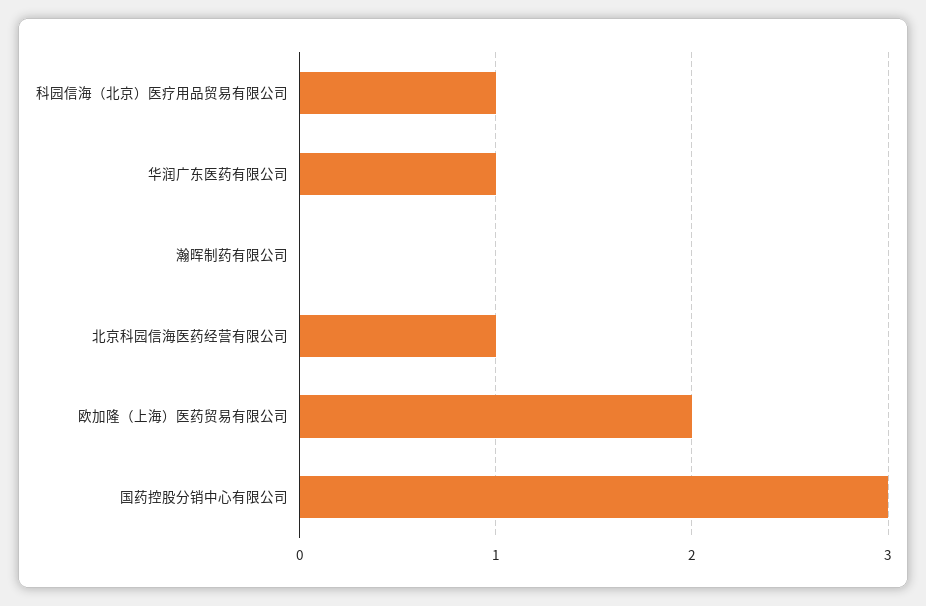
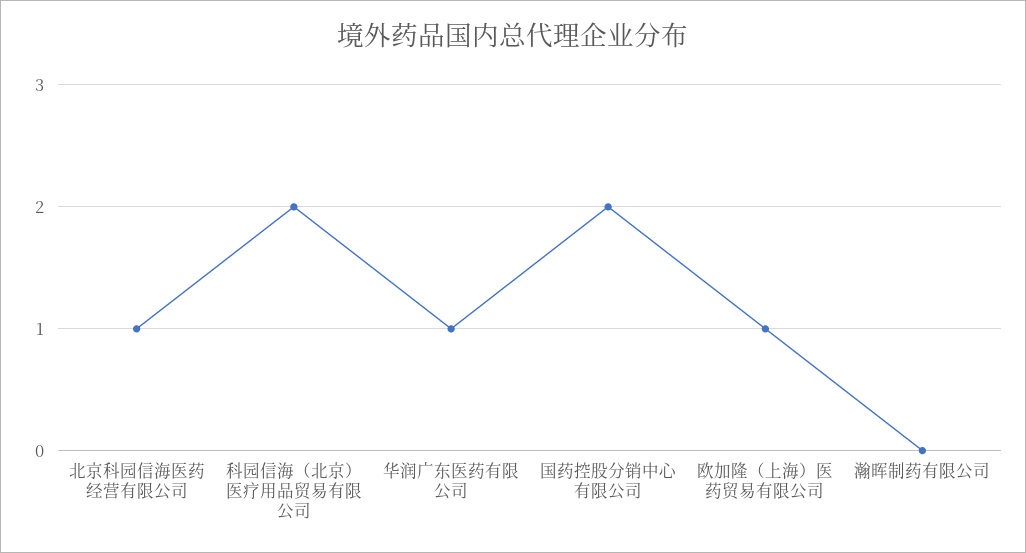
  {
-   "科园信海（北京）医疗用品贸易有限公司": 1,
+   "科园信海（北京）医疗用品贸易有限公司": 2,
    "华润广东医药有限公司": 1,
    "瀚晖制药有限公司": 0,
    "北京科园信海医药经营有限公司": 1,
-   "欧加隆（上海）医药贸易有限公司": 2,
+   "欧加隆（上海）医药贸易有限公司": 1,
-   "国药控股分销中心有限公司": 3
+   "国药控股分销中心有限公司": 2
  }

